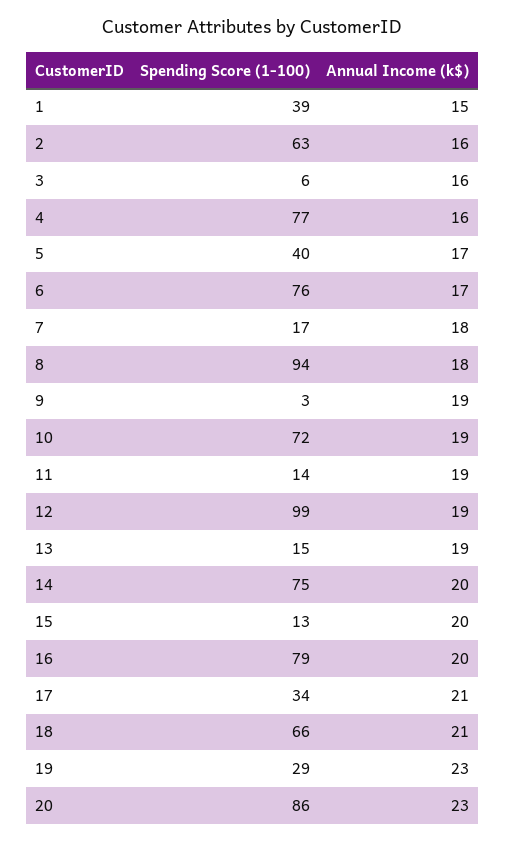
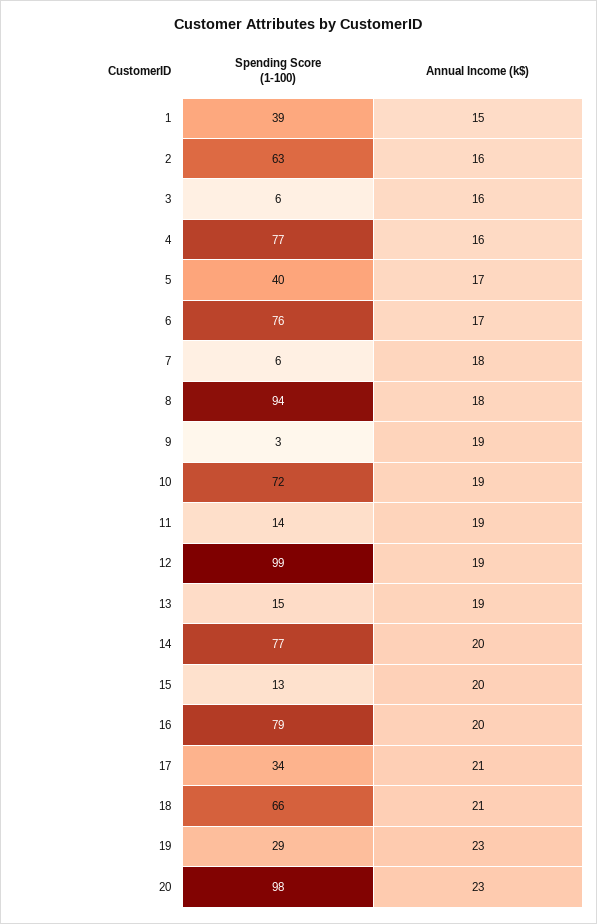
  {
    "Spending Score (1-100)": {
      "1": 39,
      "2": 63,
      "3": 6,
      "4": 77,
      "5": 40,
      "6": 76,
-     "7": 17,
+     "7": 6,
      "8": 94,
      "9": 3,
      "10": 72,
      "11": 14,
      "12": 99,
      "13": 15,
-     "14": 75,
+     "14": 77,
      "15": 13,
      "16": 79,
      "17": 34,
      "18": 66,
      "19": 29,
-     "20": 86
+     "20": 98
    },
    "Annual Income (k$)": {
      "1": 15,
      "2": 16,
      "3": 16,
      "4": 16,
      "5": 17,
      "6": 17,
      "7": 18,
      "8": 18,
      "9": 19,
      "10": 19,
      "11": 19,
      "12": 19,
      "13": 19,
      "14": 20,
      "15": 20,
      "16": 20,
      "17": 21,
      "18": 21,
      "19": 23,
      "20": 23
    }
  }

